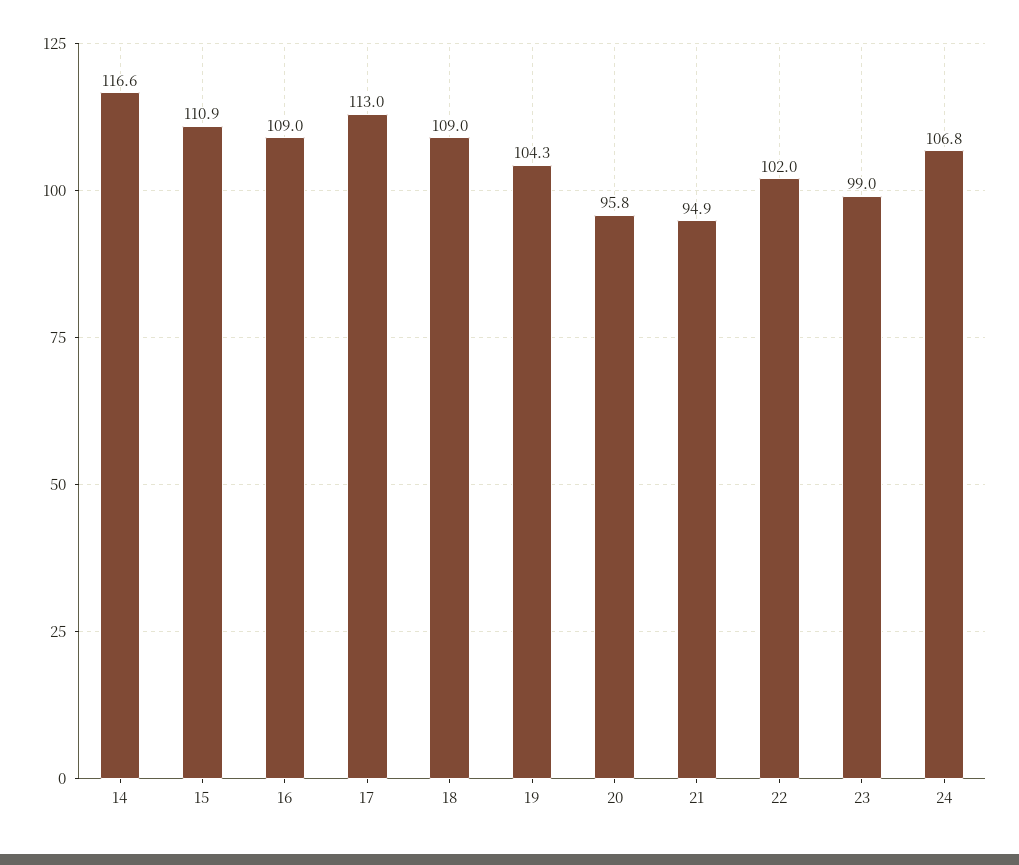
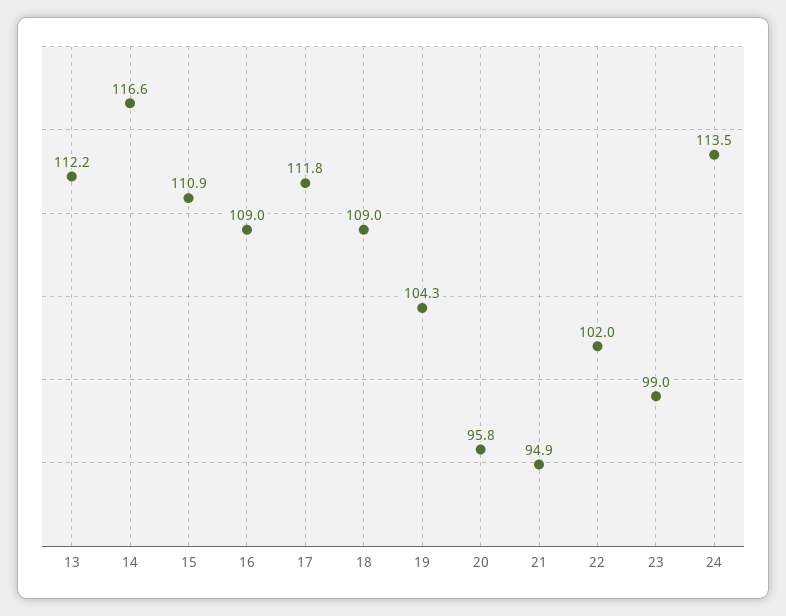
  {
    "14": 116.6,
    "15": 110.9,
    "16": 109,
-   "17": 113,
+   "17": 111.8,
    "18": 109,
    "19": 104.3,
    "20": 95.8,
    "21": 94.9,
    "22": 102,
    "23": 99,
-   "24": 106.8
+   "24": 113.5,
+   "13": 112.2
  }

